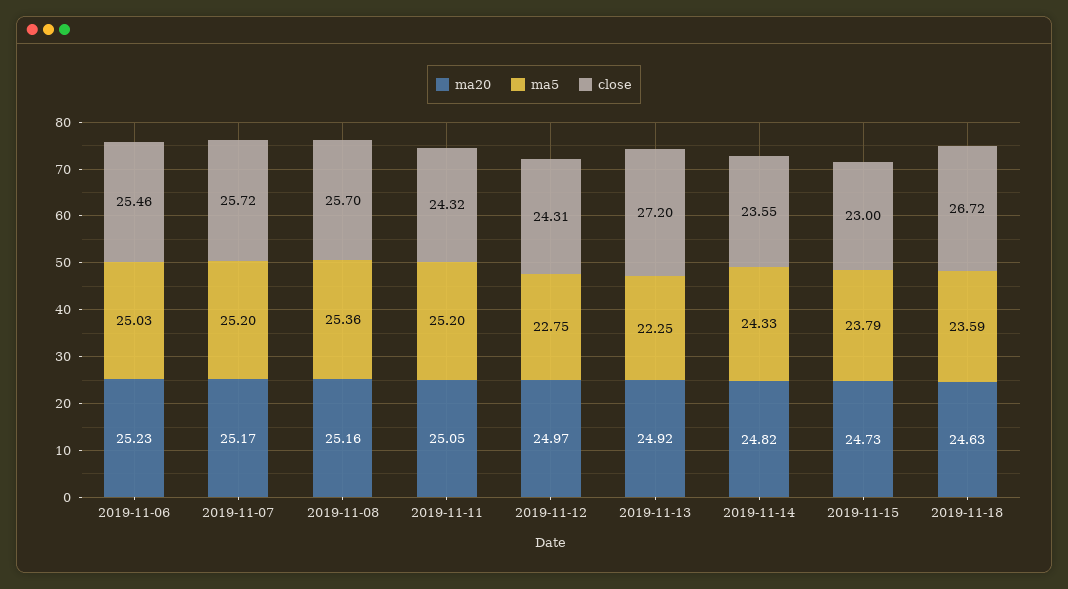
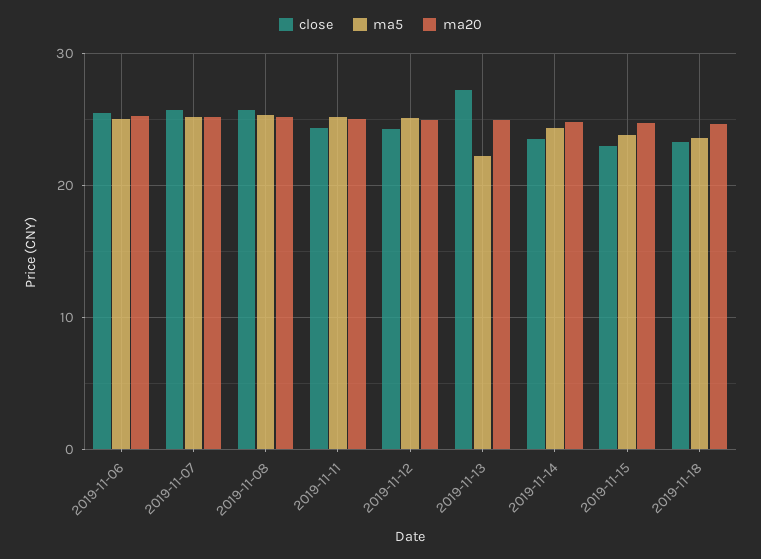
  {
    "ma20": {
      "2019-11-06": 25.23,
      "2019-11-07": 25.17,
      "2019-11-08": 25.16,
      "2019-11-11": 25.05,
      "2019-11-12": 24.97,
      "2019-11-13": 24.92,
      "2019-11-14": 24.82,
      "2019-11-15": 24.73,
      "2019-11-18": 24.63
    },
    "ma5": {
      "2019-11-06": 25.03,
      "2019-11-07": 25.2,
      "2019-11-08": 25.36,
      "2019-11-11": 25.2,
-     "2019-11-12": 22.75,
+     "2019-11-12": 25,
      "2019-11-13": 22.25,
      "2019-11-14": 24.33,
      "2019-11-15": 23.79,
      "2019-11-18": 23.59
    },
    "close": {
      "2019-11-06": 25.46,
      "2019-11-07": 25.72,
      "2019-11-08": 25.7,
      "2019-11-11": 24.32,
      "2019-11-12": 24.31,
      "2019-11-13": 27.2,
      "2019-11-14": 23.55,
      "2019-11-15": 23,
-     "2019-11-18": 26.72
+     "2019-11-18": 23
    }
  }

